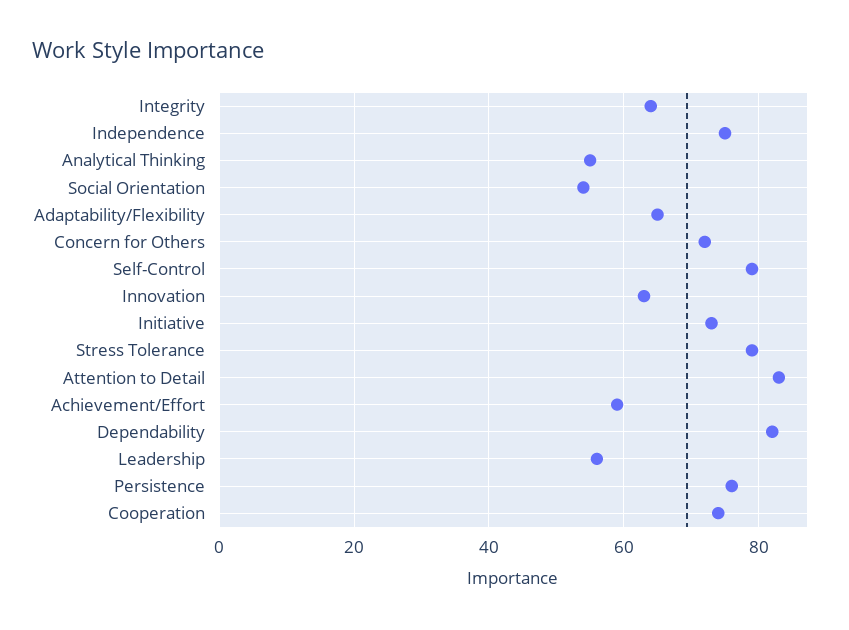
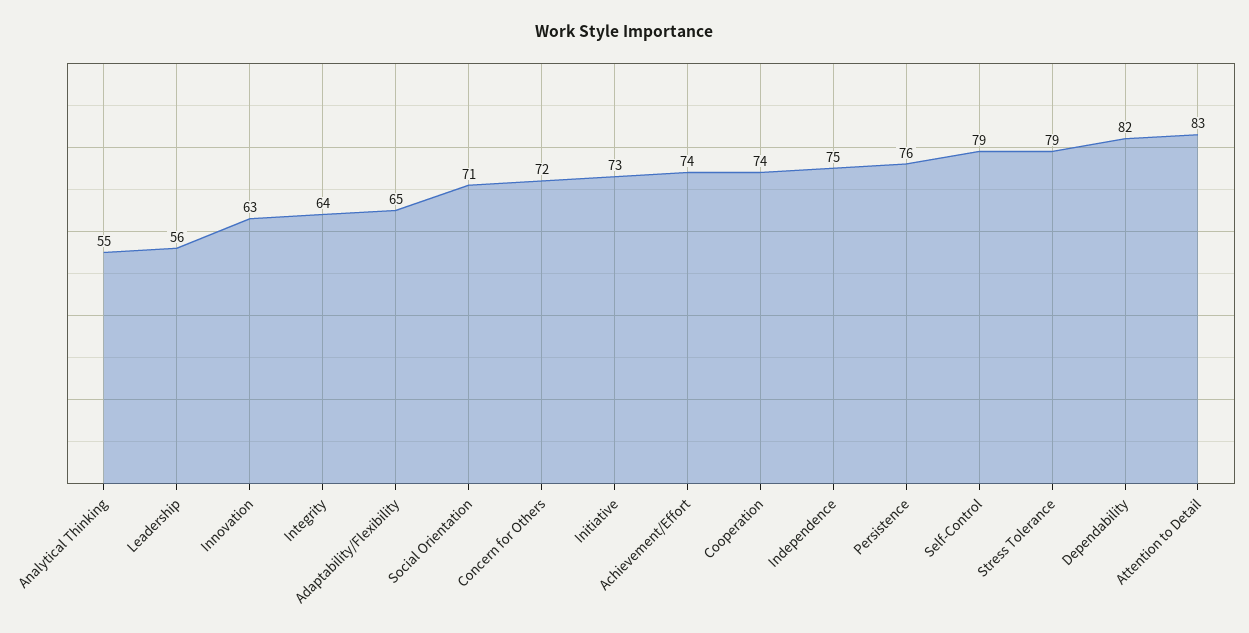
  {
    "Integrity": 64,
    "Independence": 75,
    "Analytical Thinking": 55,
-   "Social Orientation": 55,
+   "Social Orientation": 71,
    "Adaptability/Flexibility": 65,
    "Concern for Others": 72,
    "Self-Control": 79,
    "Innovation": 63,
    "Initiative": 73,
    "Stress Tolerance": 79,
    "Attention to Detail": 83,
-   "Achievement/Effort": 60,
+   "Achievement/Effort": 74,
    "Dependability": 82,
    "Leadership": 56,
    "Persistence": 76,
    "Cooperation": 74
  }

